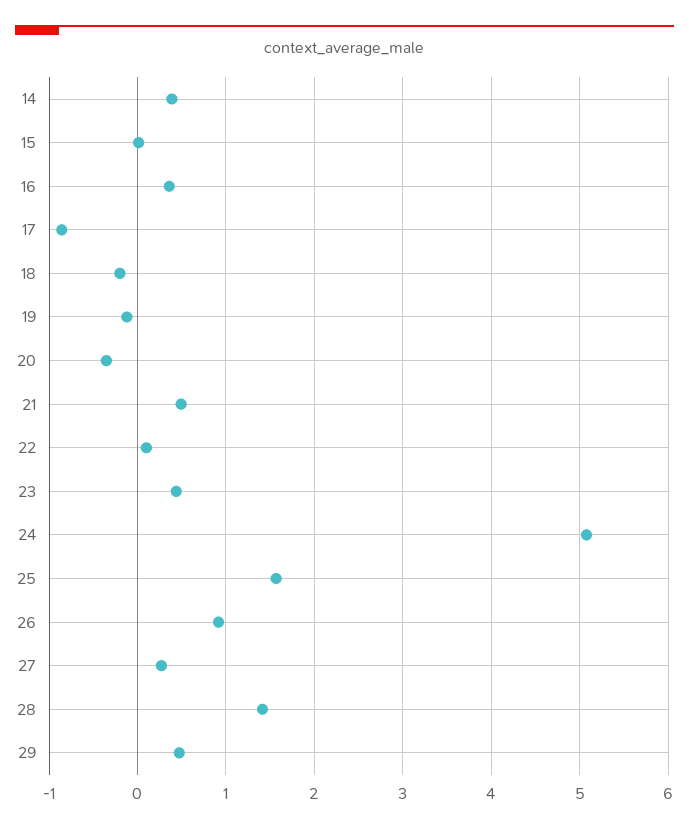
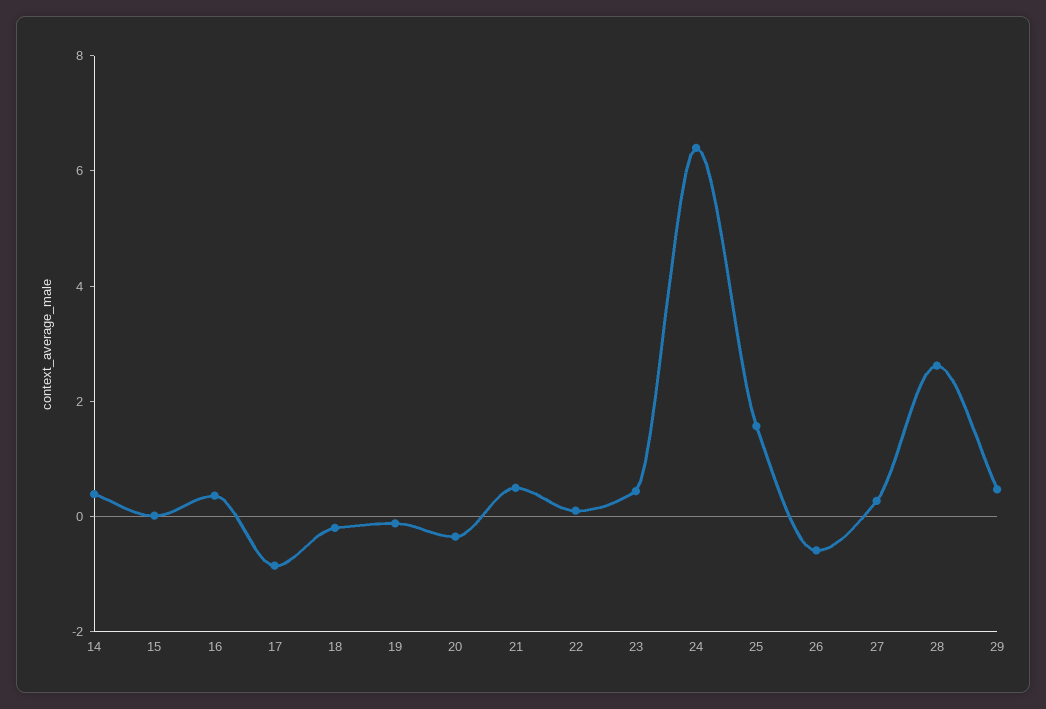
  {
    "14": 0.4,
    "15": 0,
    "16": 0.4,
    "17": -0.9,
    "18": -0.2,
    "19": -0.1,
    "20": -0.4,
    "21": 0.5,
    "22": 0.1,
    "23": 0.4,
-   "24": 5.1,
+   "24": 6.5,
    "25": 1.6,
-   "26": 0.9,
+   "26": -0.5,
    "27": 0.3,
-   "28": 1.4,
+   "28": 2.5,
    "29": 0.5
  }

